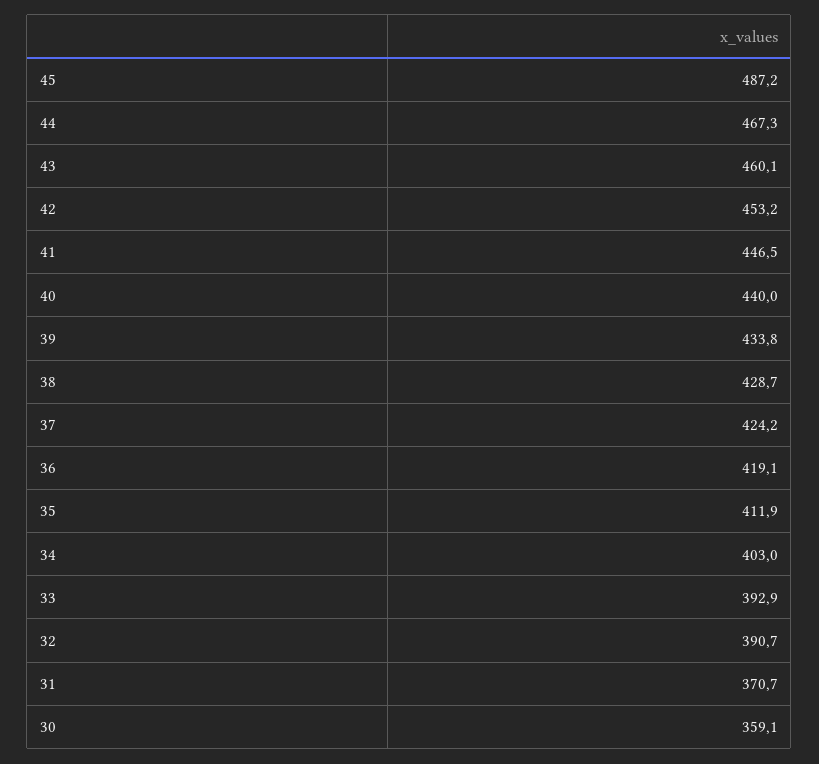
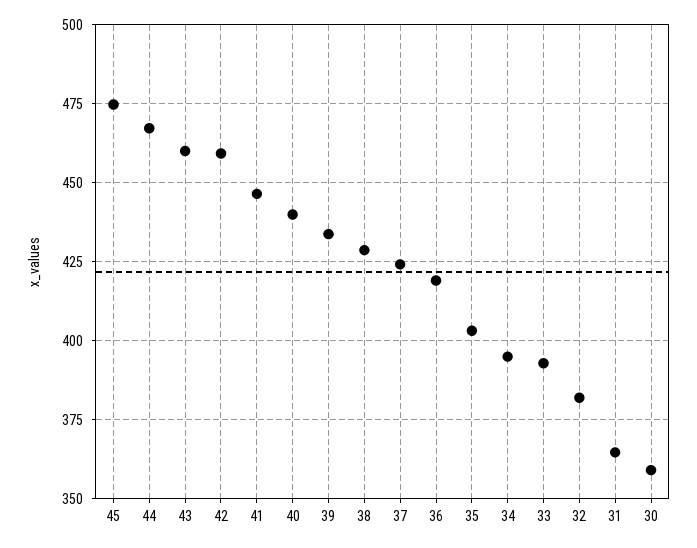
  {
-   "45": 487.2,
+   "45": 475,
    "44": 467.3,
    "43": 460.1,
-   "42": 453.2,
+   "42": 460,
    "41": 446.5,
    "40": 440,
    "39": 433.8,
    "38": 428.7,
    "37": 424.2,
    "36": 419.1,
-   "35": 411.9,
+   "35": 402.5,
-   "34": 403,
+   "34": 395,
    "33": 392.9,
-   "32": 390.7,
+   "32": 382.5,
-   "31": 370.7,
+   "31": 365,
    "30": 359.1
  }

